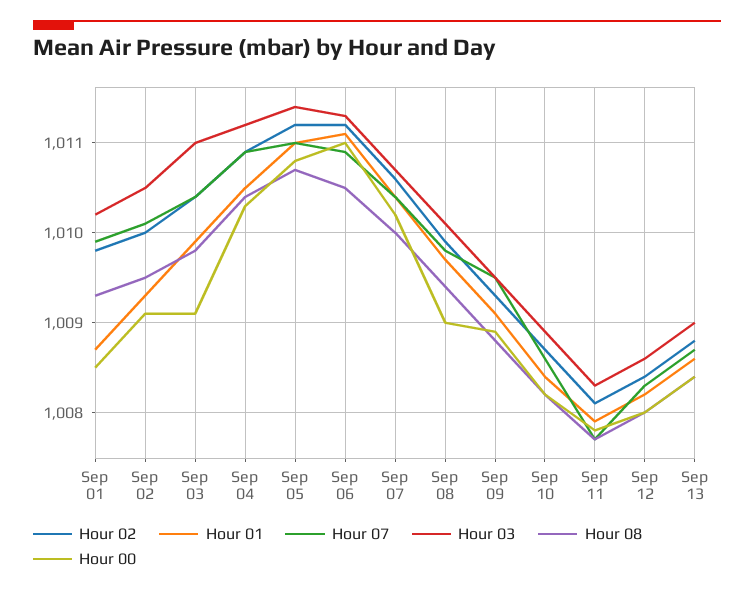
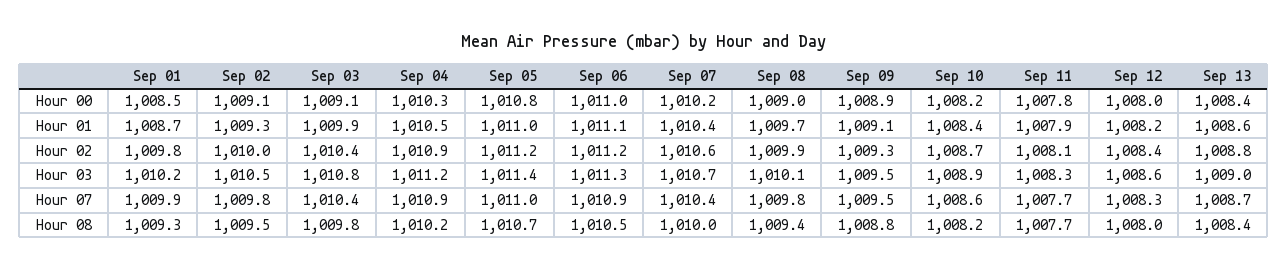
  {
    "Hour 02": {
      "Sep 01": 1009.8,
      "Sep 02": 1010,
      "Sep 03": 1010.4,
      "Sep 04": 1010.9,
      "Sep 05": 1011.2,
      "Sep 06": 1011.2,
      "Sep 07": 1010.6,
      "Sep 08": 1009.9,
      "Sep 09": 1009.3,
      "Sep 10": 1008.7,
      "Sep 11": 1008.1,
      "Sep 12": 1008.4,
      "Sep 13": 1008.8
    },
    "Hour 01": {
      "Sep 01": 1008.7,
      "Sep 02": 1009.3,
      "Sep 03": 1009.9,
      "Sep 04": 1010.5,
      "Sep 05": 1011,
      "Sep 06": 1011.1,
      "Sep 07": 1010.4,
      "Sep 08": 1009.7,
      "Sep 09": 1009.1,
      "Sep 10": 1008.4,
      "Sep 11": 1007.9,
      "Sep 12": 1008.2,
      "Sep 13": 1008.6
    },
    "Hour 07": {
      "Sep 01": 1009.9,
-     "Sep 02": 1010.1,
+     "Sep 02": 1009.8,
      "Sep 03": 1010.4,
      "Sep 04": 1010.9,
      "Sep 05": 1011,
      "Sep 06": 1010.9,
      "Sep 07": 1010.4,
      "Sep 08": 1009.8,
      "Sep 09": 1009.5,
      "Sep 10": 1008.6,
      "Sep 11": 1007.7,
      "Sep 12": 1008.3,
      "Sep 13": 1008.7
    },
    "Hour 03": {
      "Sep 01": 1010.2,
      "Sep 02": 1010.5,
-     "Sep 03": 1011,
+     "Sep 03": 1010.8,
      "Sep 04": 1011.2,
      "Sep 05": 1011.4,
      "Sep 06": 1011.3,
      "Sep 07": 1010.7,
      "Sep 08": 1010.1,
      "Sep 09": 1009.5,
      "Sep 10": 1008.9,
      "Sep 11": 1008.3,
      "Sep 12": 1008.6,
      "Sep 13": 1009
    },
    "Hour 08": {
      "Sep 01": 1009.3,
      "Sep 02": 1009.5,
      "Sep 03": 1009.8,
-     "Sep 04": 1010.4,
+     "Sep 04": 1010.2,
      "Sep 05": 1010.7,
      "Sep 06": 1010.5,
      "Sep 07": 1010,
      "Sep 08": 1009.4,
      "Sep 09": 1008.8,
      "Sep 10": 1008.2,
      "Sep 11": 1007.7,
      "Sep 12": 1008,
      "Sep 13": 1008.4
    },
    "Hour 00": {
      "Sep 01": 1008.5,
      "Sep 02": 1009.1,
      "Sep 03": 1009.1,
      "Sep 04": 1010.3,
      "Sep 05": 1010.8,
      "Sep 06": 1011,
      "Sep 07": 1010.2,
      "Sep 08": 1009,
      "Sep 09": 1008.9,
      "Sep 10": 1008.2,
      "Sep 11": 1007.8,
      "Sep 12": 1008,
      "Sep 13": 1008.4
    }
  }

